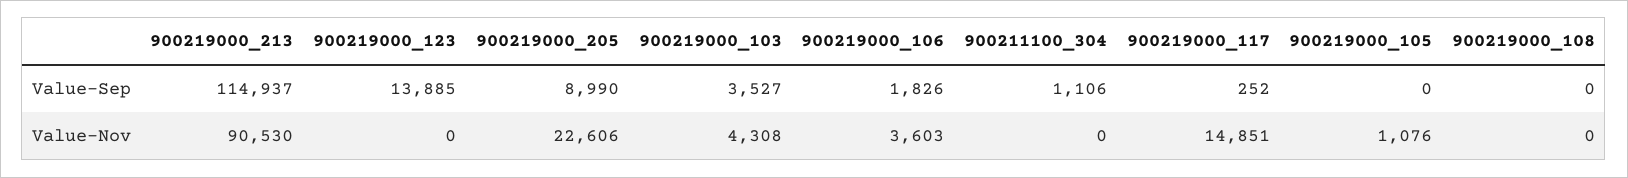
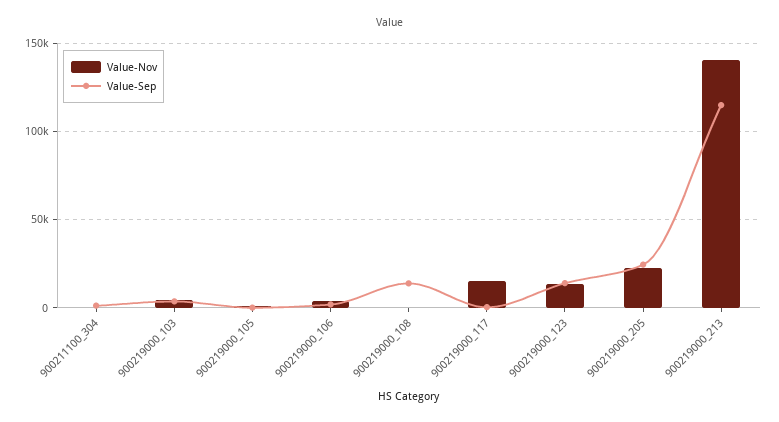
  {
    "Value-Sep": {
      "900219000_213": 114937,
      "900219000_123": 13885,
-     "900219000_205": 8990,
+     "900219000_205": 25000,
      "900219000_103": 3527,
      "900219000_106": 1826,
      "900211100_304": 1106,
      "900219000_117": 252,
      "900219000_105": 0,
-     "900219000_108": 0
+     "900219000_108": 15000
    },
    "Value-Nov": {
-     "900219000_213": 90530,
+     "900219000_213": 140000,
-     "900219000_123": 0,
+     "900219000_123": 15000,
      "900219000_205": 22606,
      "900219000_103": 4308,
      "900219000_106": 3603,
      "900211100_304": 0,
      "900219000_117": 14851,
      "900219000_105": 1076,
      "900219000_108": 0
    }
  }

